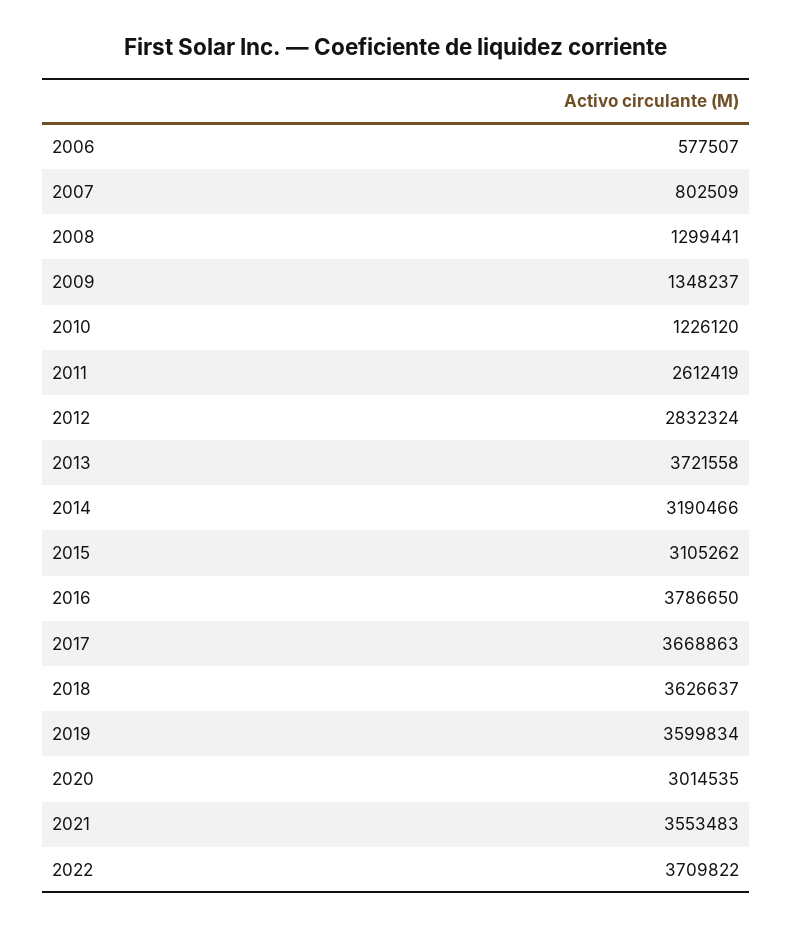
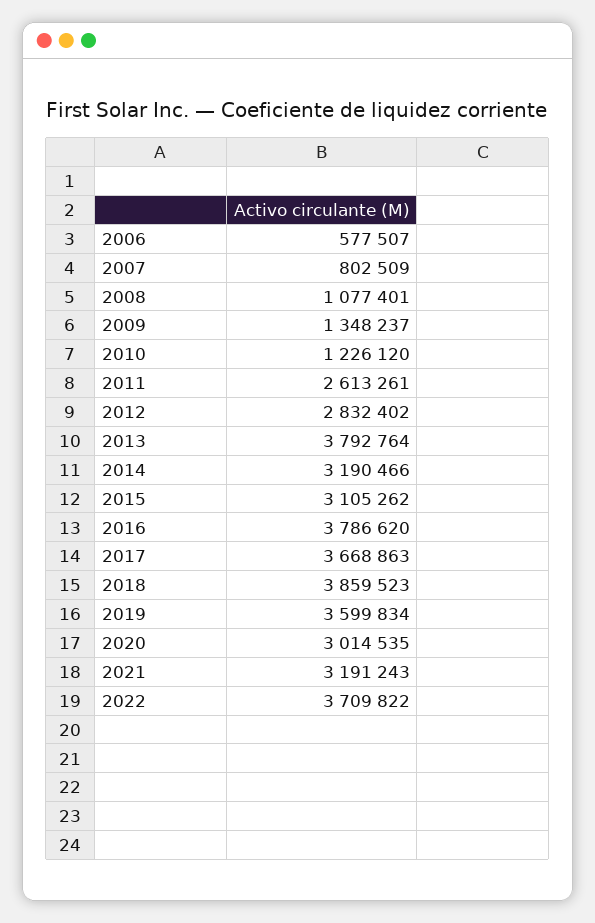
  {
    "2006": 577507,
    "2007": 802509,
-   "2008": 1299441,
+   "2008": 1077401,
    "2009": 1348237,
    "2010": 1226120,
-   "2011": 2612419,
+   "2011": 2613261,
-   "2012": 2832324,
+   "2012": 2832402,
-   "2013": 3721558,
+   "2013": 3792764,
    "2014": 3190466,
    "2015": 3105262,
-   "2016": 3786650,
+   "2016": 3786620,
    "2017": 3668863,
-   "2018": 3626637,
+   "2018": 3859523,
    "2019": 3599834,
    "2020": 3014535,
-   "2021": 3553483,
+   "2021": 3191243,
    "2022": 3709822
  }

